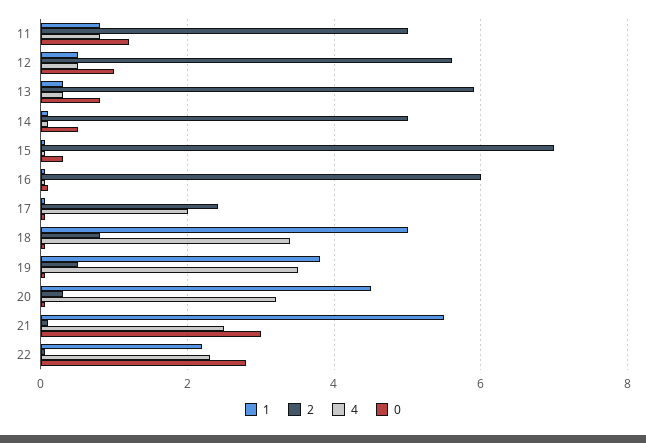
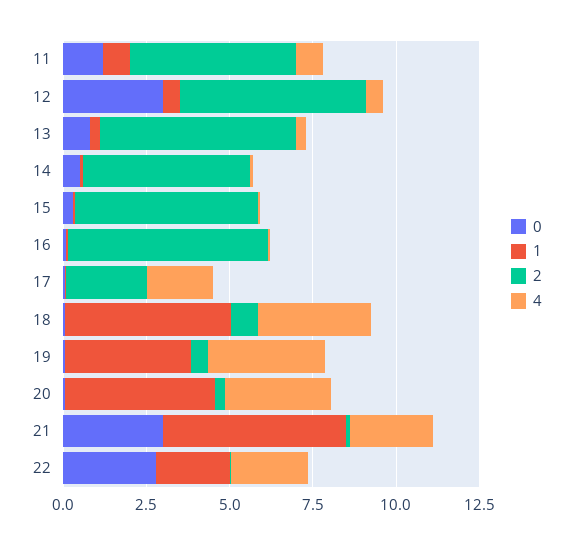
  {
    "1": {
      "11": 0.8,
      "12": 0.6,
      "13": 0.4,
      "14": 0.2,
      "15": 0,
      "16": 0,
      "17": 0,
      "18": 5,
      "19": 3.8,
      "20": 4.6,
      "21": 5.6,
      "22": 2.2
    },
    "2": {
      "11": 5,
      "12": 5.6,
      "13": 6,
      "14": 5,
-     "15": 7,
+     "15": 5.5,
      "16": 6,
      "17": 2.4,
      "18": 0.8,
      "19": 0.6,
      "20": 0.4,
      "21": 0.2,
      "22": 0
    },
    "4": {
      "11": 0.8,
      "12": 0.6,
      "13": 0.4,
      "14": 0.2,
      "15": 0,
      "16": 0,
      "17": 2,
      "18": 3.4,
      "19": 3.6,
      "20": 3.2,
      "21": 2.6,
      "22": 2.4
    },
    "0": {
      "11": 1.2,
-     "12": 1,
+     "12": 3,
      "13": 0.8,
      "14": 0.6,
      "15": 0.4,
      "16": 0.2,
      "17": 0,
      "18": 0,
      "19": 0,
      "20": 0,
      "21": 3,
      "22": 2.8
    }
  }

